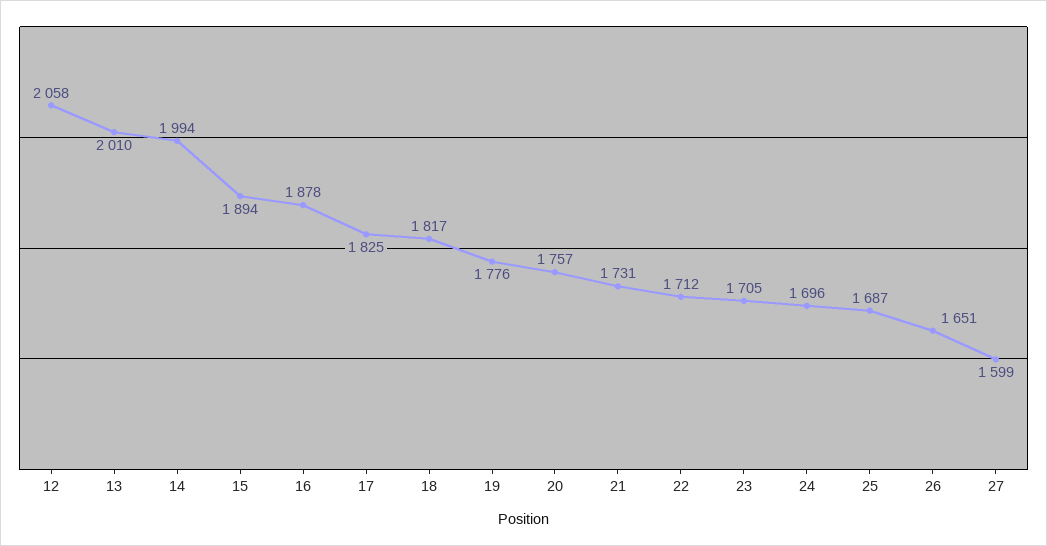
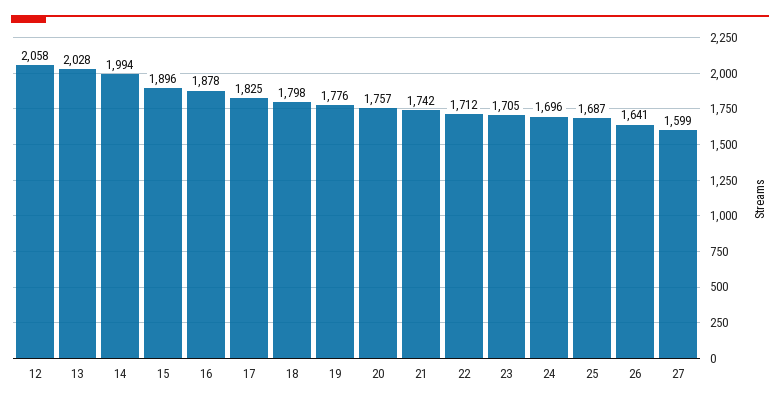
  {
    "12": 2058,
-   "13": 2010,
+   "13": 2028,
    "14": 1994,
-   "15": 1894,
+   "15": 1896,
    "16": 1878,
    "17": 1825,
-   "18": 1817,
+   "18": 1798,
    "19": 1776,
    "20": 1757,
-   "21": 1731,
+   "21": 1742,
    "22": 1712,
    "23": 1705,
    "24": 1696,
    "25": 1687,
-   "26": 1651,
+   "26": 1641,
    "27": 1599
  }

